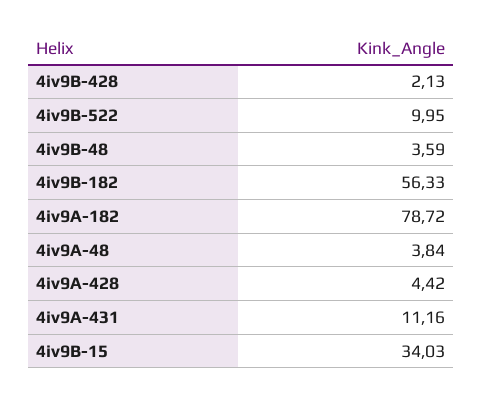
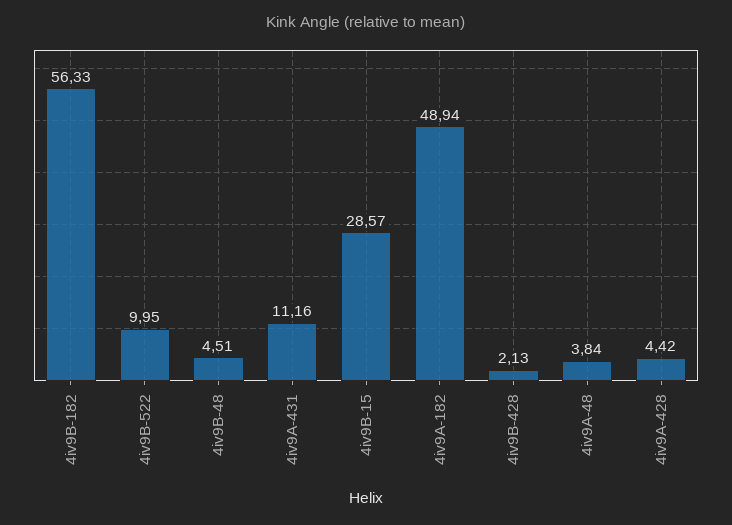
  {
    "4iv9B-428": 2.13,
    "4iv9B-522": 9.95,
-   "4iv9B-48": 3.59,
+   "4iv9B-48": 4.51,
    "4iv9B-182": 56.33,
-   "4iv9A-182": 78.72,
+   "4iv9A-182": 48.94,
    "4iv9A-48": 3.84,
    "4iv9A-428": 4.42,
    "4iv9A-431": 11.16,
-   "4iv9B-15": 34.03
+   "4iv9B-15": 28.57
  }

